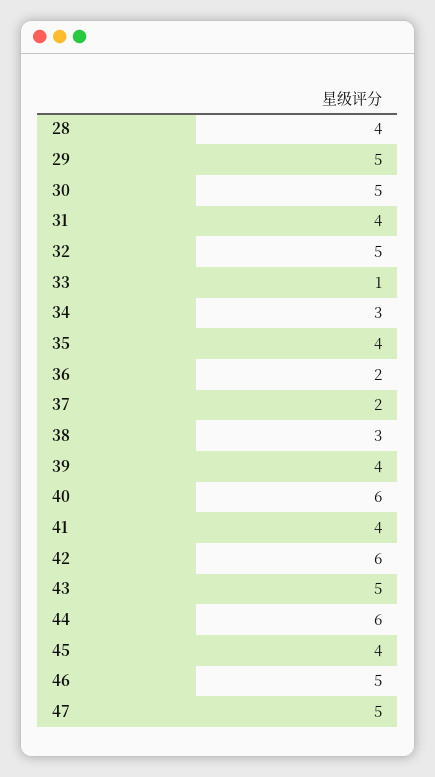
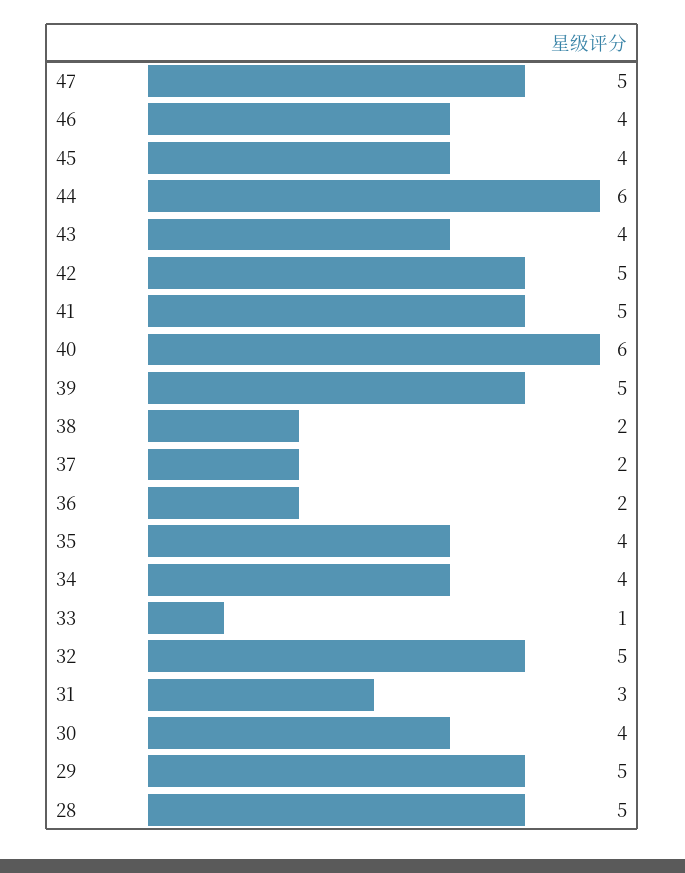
  {
-   "28": 4,
+   "28": 5,
    "29": 5,
-   "30": 5,
+   "30": 4,
-   "31": 4,
+   "31": 3,
    "32": 5,
    "33": 1,
-   "34": 3,
+   "34": 4,
    "35": 4,
    "36": 2,
    "37": 2,
-   "38": 3,
+   "38": 2,
-   "39": 4,
+   "39": 5,
    "40": 6,
-   "41": 4,
+   "41": 5,
-   "42": 6,
+   "42": 5,
-   "43": 5,
+   "43": 4,
    "44": 6,
    "45": 4,
-   "46": 5,
+   "46": 4,
    "47": 5
  }

